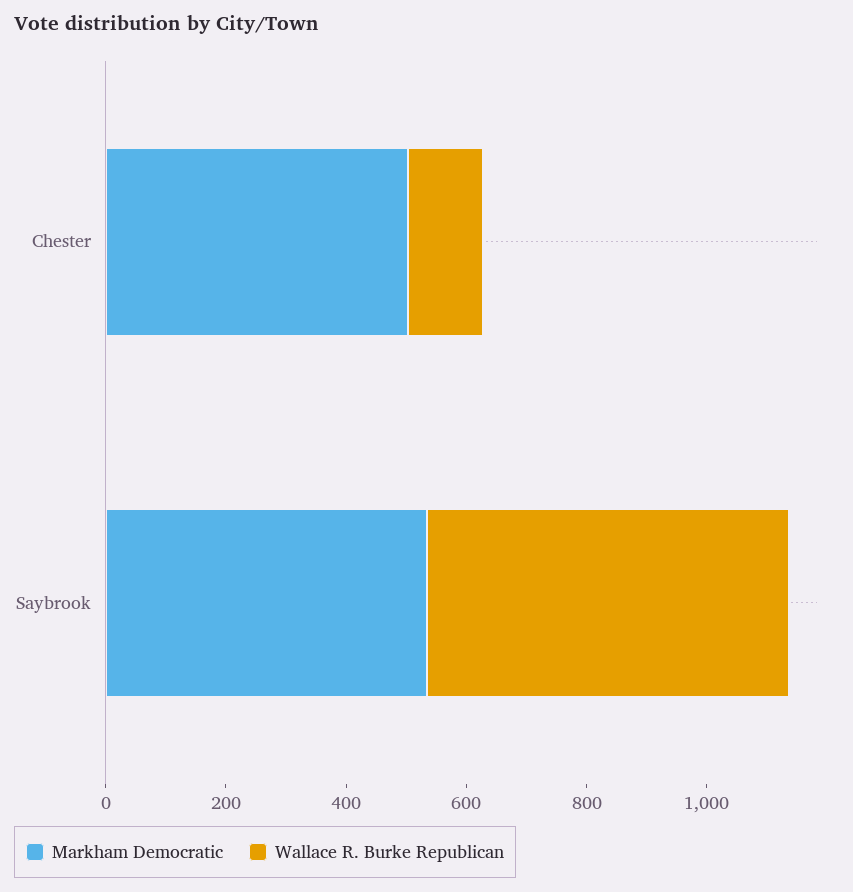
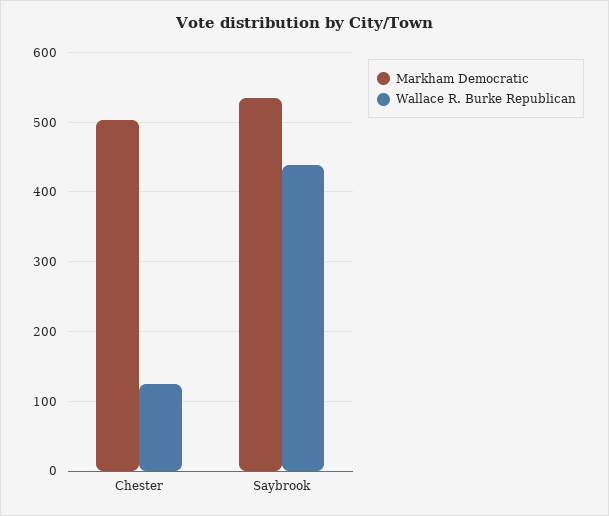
  {
    "Markham Democratic": {
      "Chester": 500,
      "Saybrook": 540
    },
    "Wallace R. Burke Republican": {
      "Chester": 130,
-     "Saybrook": 600
+     "Saybrook": 440
    }
  }

